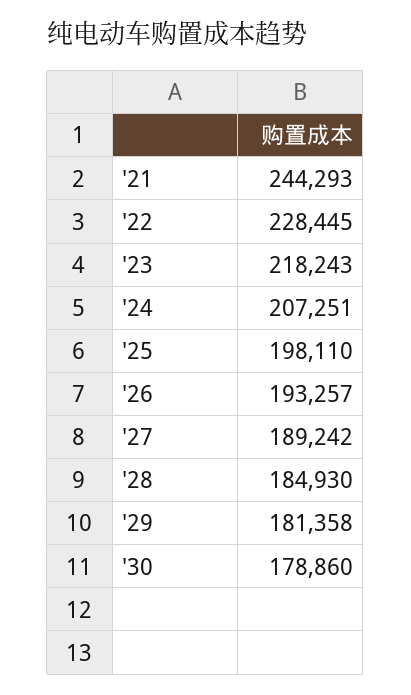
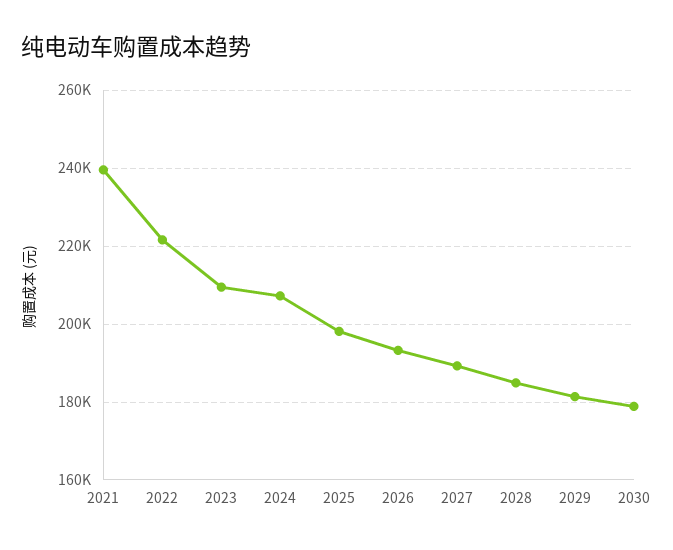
  {
-   "'21": 244293,
+   "'21": 240000,
-   "'22": 228445,
+   "'22": 222000,
-   "'23": 218243,
+   "'23": 210000,
    "'24": 207251,
    "'25": 198110,
    "'26": 193257,
    "'27": 189242,
    "'28": 184930,
    "'29": 181358,
    "'30": 178860
  }

